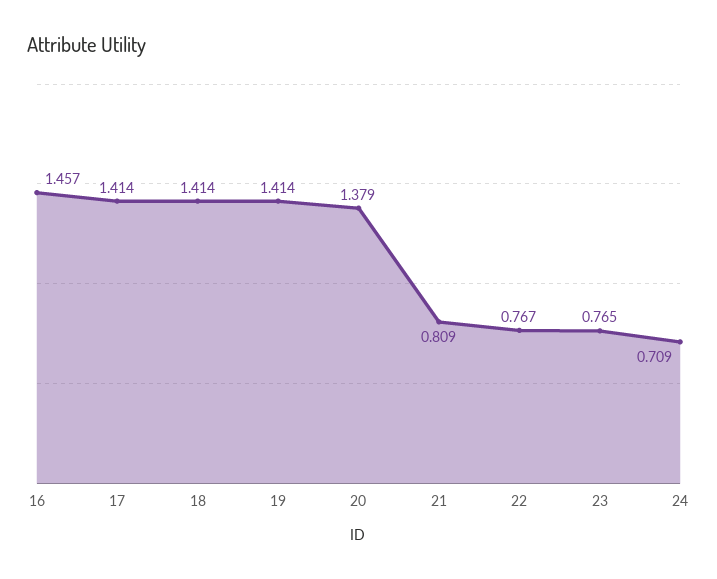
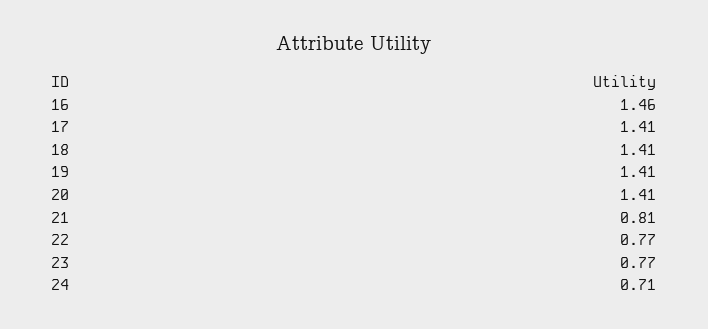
  {
    "16": 1.457,
    "17": 1.414,
    "18": 1.414,
    "19": 1.414,
-   "20": 1.379,
+   "20": 1.41,
    "21": 0.809,
    "22": 0.767,
    "23": 0.765,
    "24": 0.709
  }

